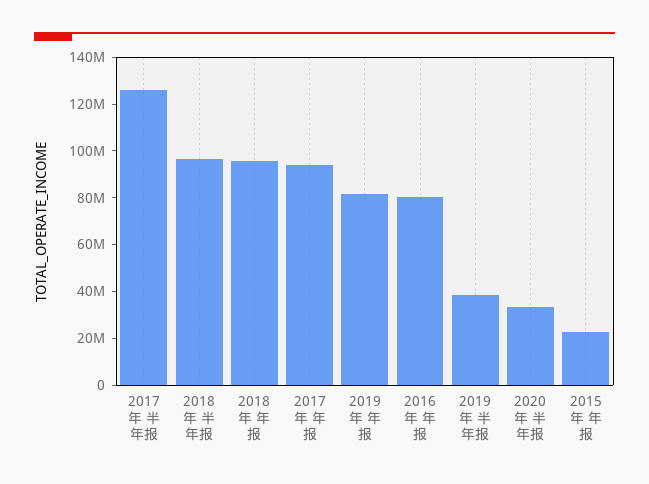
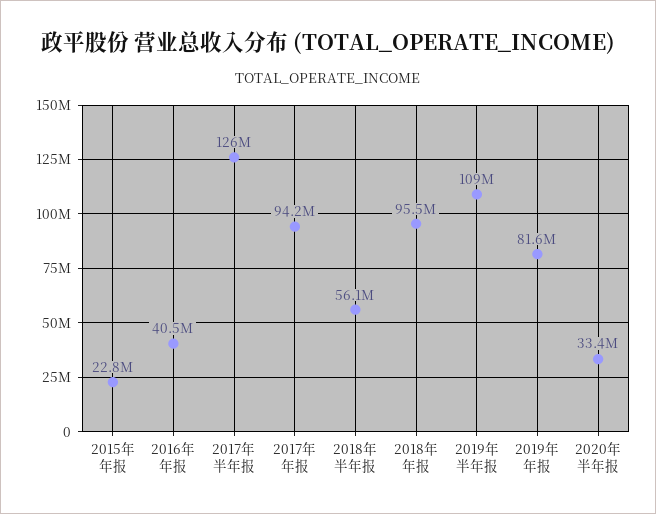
  {
    "2017年 半年报": 126000000,
-   "2018年 半年报": 95000000,
+   "2018年 半年报": 56100000,
    "2018年 年报": 95500000,
    "2017年 年报": 94200000,
    "2019年 年报": 81600000,
-   "2016年 年报": 80000000,
+   "2016年 年报": 40500000,
-   "2019年 半年报": 40000000,
+   "2019年 半年报": 109000000,
    "2020年 半年报": 33400000,
    "2015年 年报": 22800000
  }

